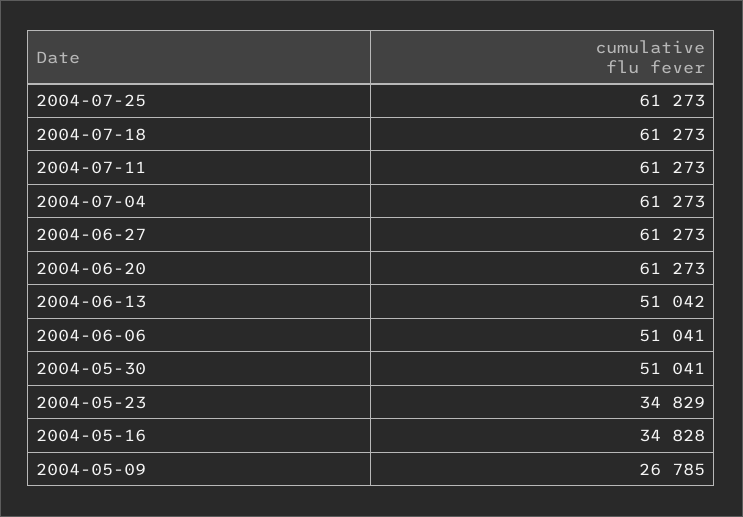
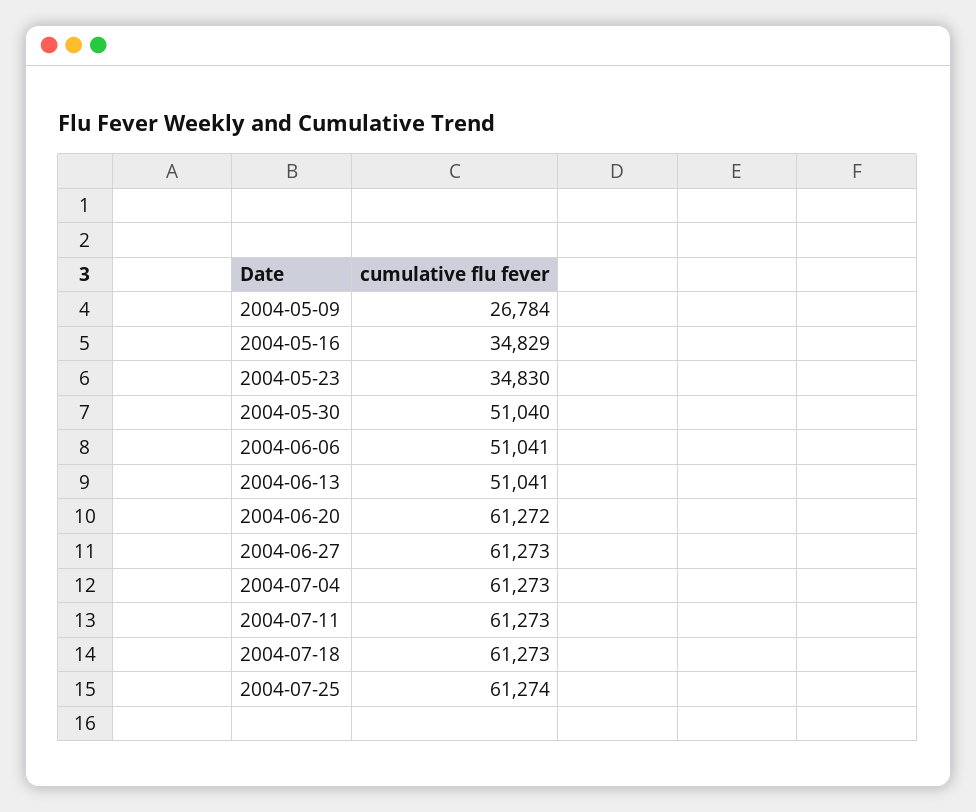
  {
-   "2004-07-25": 61273,
+   "2004-07-25": 61274,
    "2004-07-18": 61273,
    "2004-07-11": 61273,
    "2004-07-04": 61273,
    "2004-06-27": 61273,
-   "2004-06-20": 61273,
+   "2004-06-20": 61272,
-   "2004-06-13": 51042,
+   "2004-06-13": 51041,
    "2004-06-06": 51041,
-   "2004-05-30": 51041,
+   "2004-05-30": 51040,
-   "2004-05-23": 34829,
+   "2004-05-23": 34830,
-   "2004-05-16": 34828,
+   "2004-05-16": 34829,
-   "2004-05-09": 26785
+   "2004-05-09": 26784
  }

